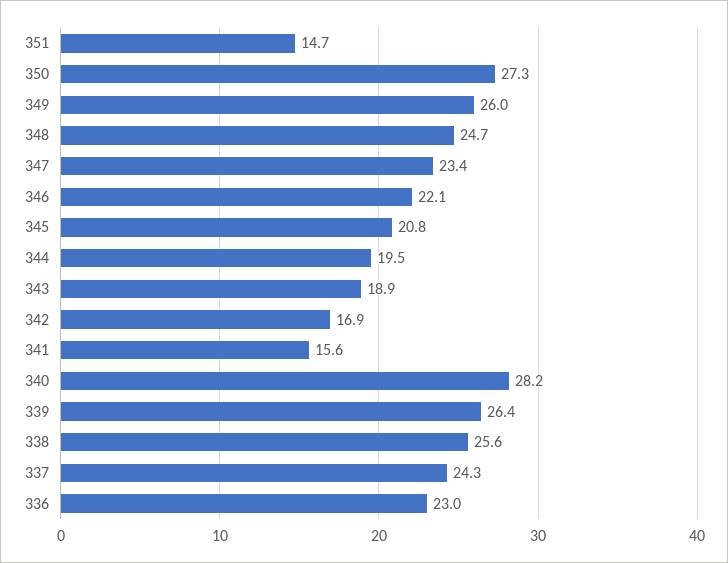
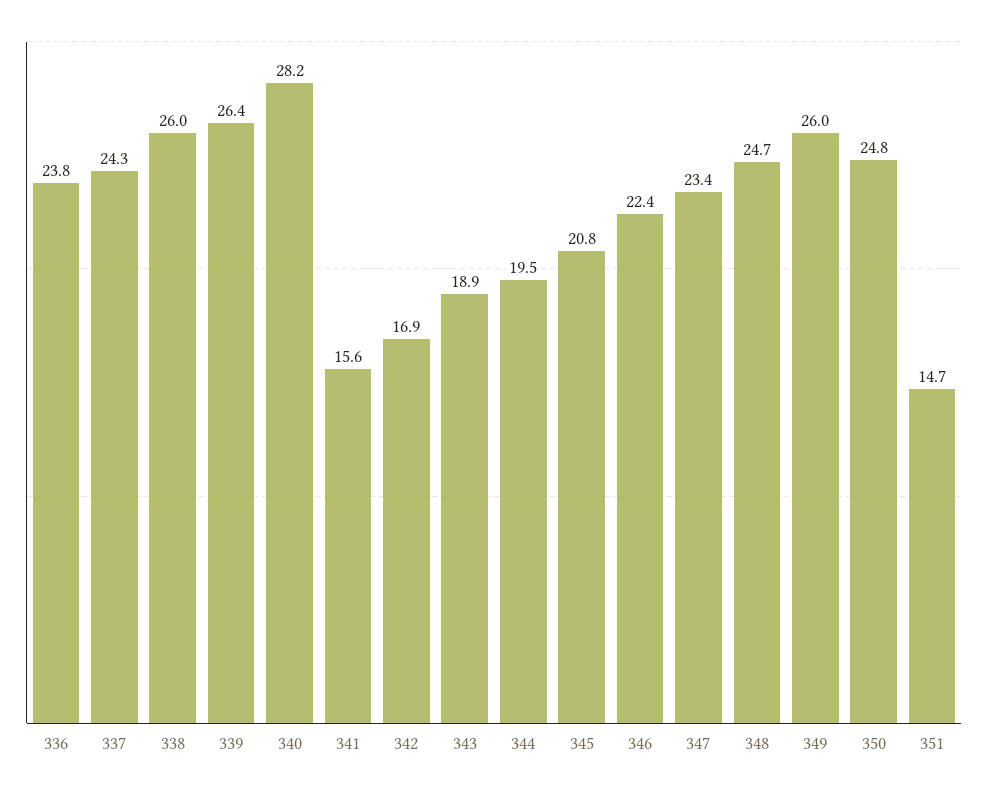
  {
    "351": 14.7,
-   "350": 27.3,
+   "350": 24.8,
    "349": 26,
    "348": 24.7,
    "347": 23.4,
-   "346": 22.1,
+   "346": 22.4,
    "345": 20.8,
    "344": 19.5,
    "343": 18.9,
    "342": 16.9,
    "341": 15.6,
    "340": 28.2,
    "339": 26.4,
-   "338": 25.6,
+   "338": 26,
    "337": 24.3,
-   "336": 23
+   "336": 23.8
  }

